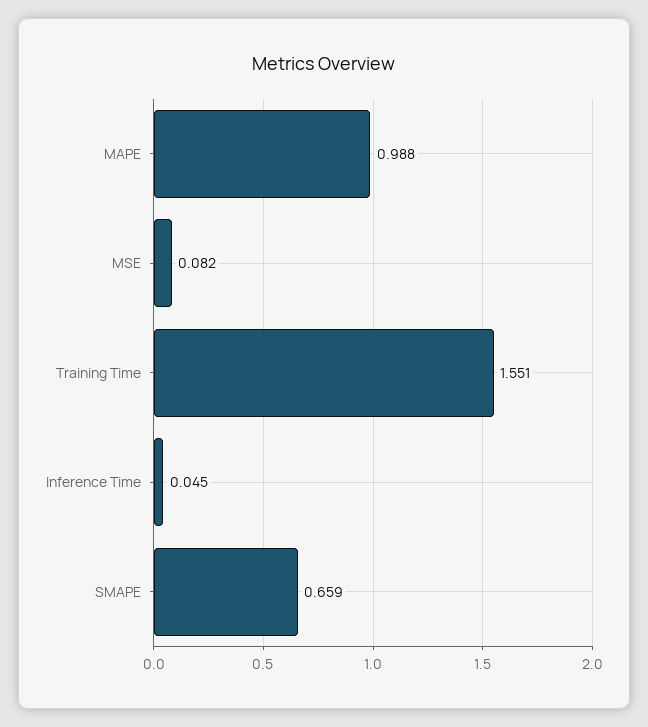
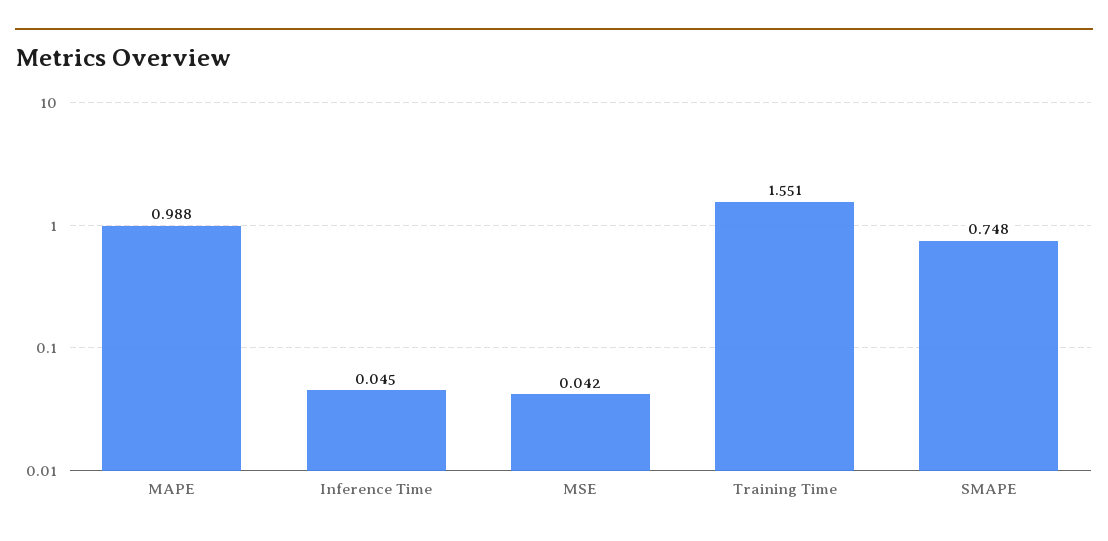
  {
    "MAPE": 0.988,
-   "MSE": 0.082,
+   "MSE": 0.042,
    "Training Time": 1.551,
    "Inference Time": 0.045,
-   "SMAPE": 0.659
+   "SMAPE": 0.748
  }

